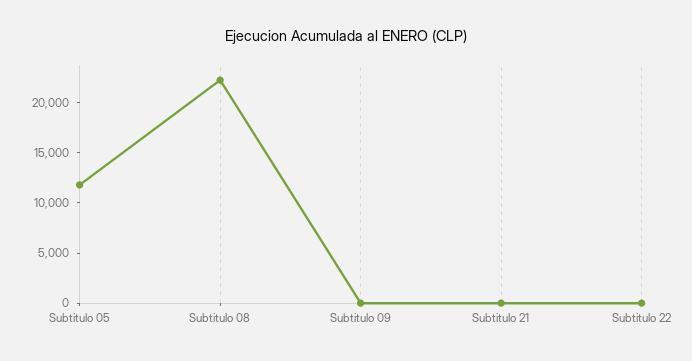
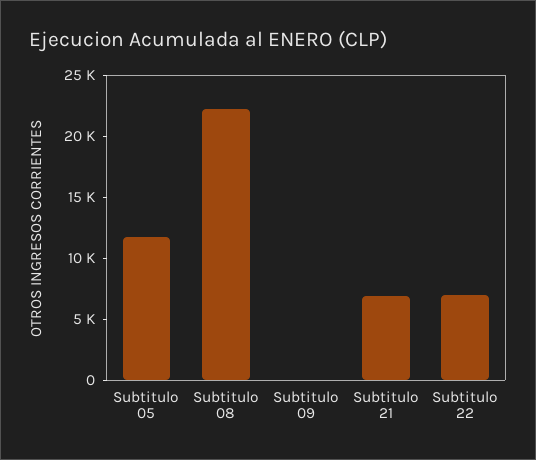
  {
    "Subtitulo 05": 12000,
    "Subtitulo 08": 22000,
    "Subtitulo 09": 0,
-   "Subtitulo 21": 0,
+   "Subtitulo 21": 7000,
-   "Subtitulo 22": 0
+   "Subtitulo 22": 7000
  }

